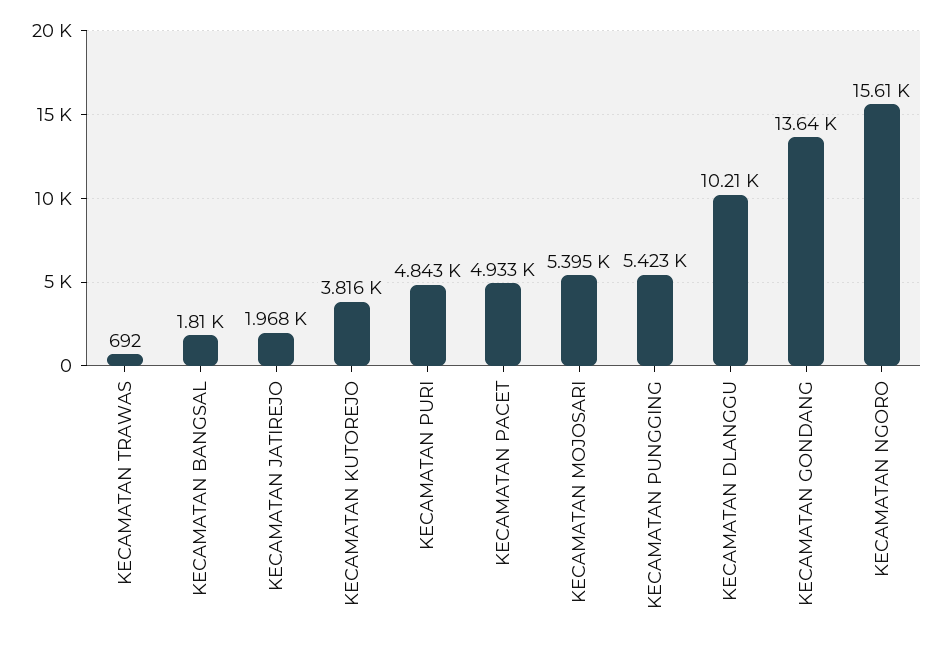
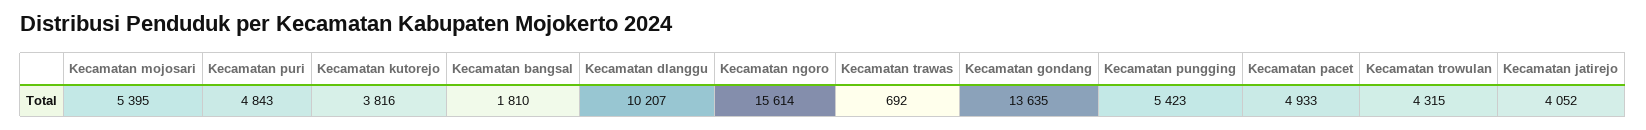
  {
    "KECAMATAN TRAWAS": 692,
    "KECAMATAN BANGSAL": 1810,
-   "KECAMATAN JATIREJO": 1968,
+   "KECAMATAN JATIREJO": 4052,
    "KECAMATAN KUTOREJO": 3816,
    "KECAMATAN PURI": 4843,
    "KECAMATAN PACET": 4933,
    "KECAMATAN MOJOSARI": 5395,
    "KECAMATAN PUNGGING": 5423,
    "KECAMATAN DLANGGU": 10207,
    "KECAMATAN GONDANG": 13635,
-   "KECAMATAN NGORO": 15614
+   "KECAMATAN NGORO": 15614,
+   "Kecamatan trowulan": 4315
  }

